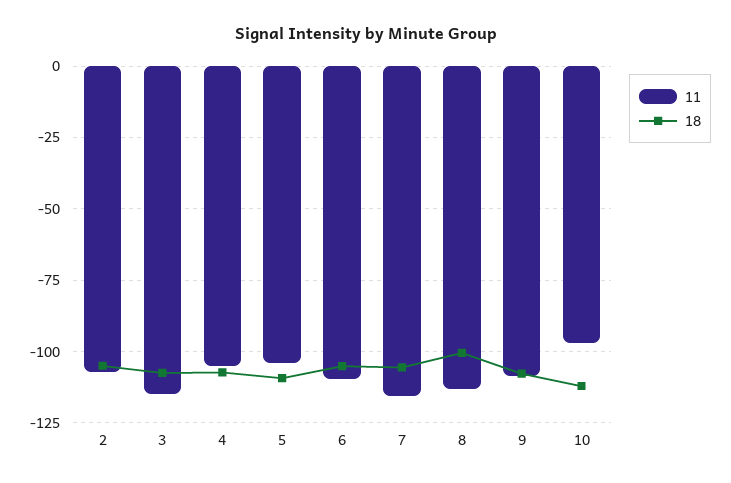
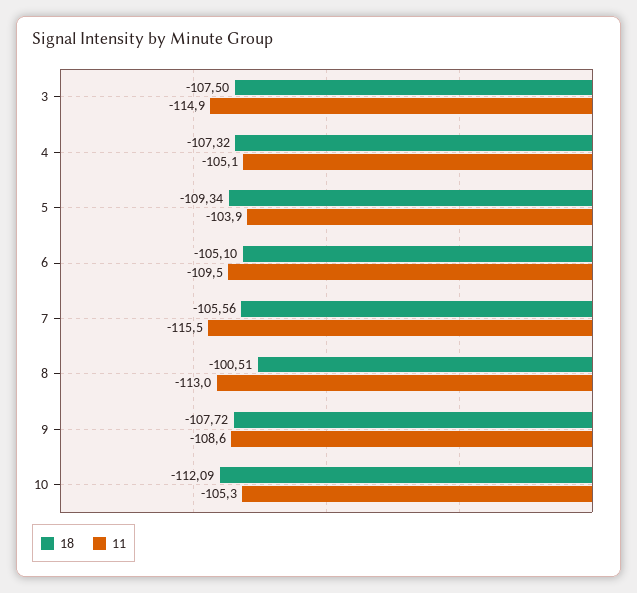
  {
    "11": {
-     "2": -107.5,
      "3": -114.9,
      "4": -105.1,
      "5": -103.9,
      "6": -109.5,
      "7": -115.5,
      "8": -113,
      "9": -108.6,
-     "10": -97.5
+     "10": -105.3
    },
    "18": {
-     "2": -105,
      "3": -107.5,
      "4": -107.32,
      "5": -109.34,
      "6": -105.1,
      "7": -105.56,
      "8": -100.51,
      "9": -107.72,
      "10": -112.09
    }
  }

